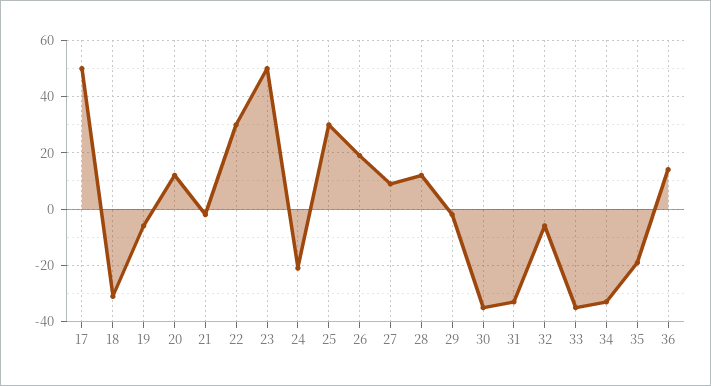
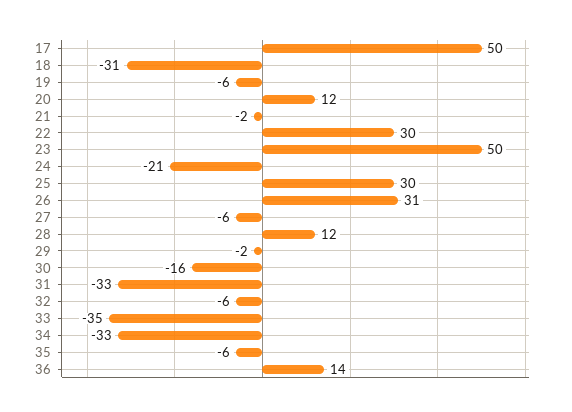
  {
    "17": 50,
    "18": -31,
    "19": -6,
    "20": 12,
    "21": -2,
    "22": 30,
    "23": 50,
    "24": -21,
    "25": 30,
-   "26": 20,
+   "26": 31,
-   "27": 10,
+   "27": -6,
    "28": 12,
    "29": -2,
-   "30": -35,
+   "30": -16,
    "31": -33,
    "32": -6,
    "33": -35,
    "34": -33,
-   "35": -20,
+   "35": -6,
    "36": 14
  }

